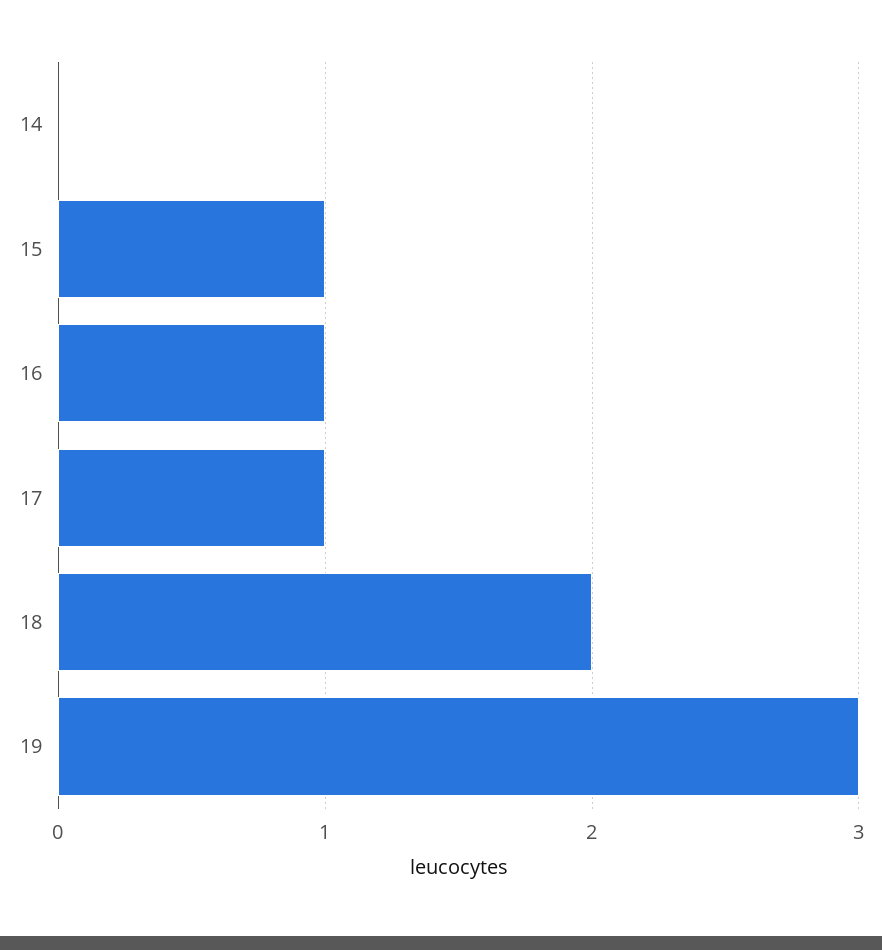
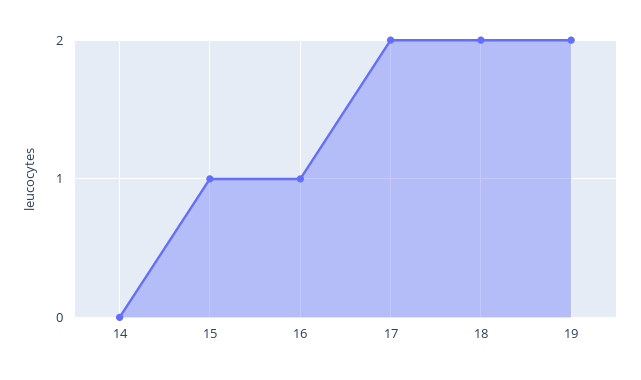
  {
    "14": 0,
    "15": 1,
    "16": 1,
-   "17": 1,
+   "17": 2,
    "18": 2,
-   "19": 3
+   "19": 2
  }

